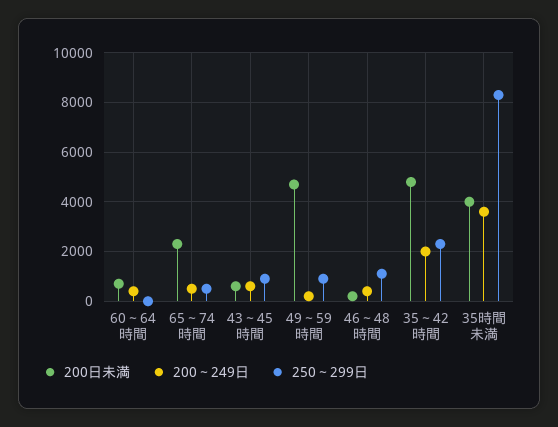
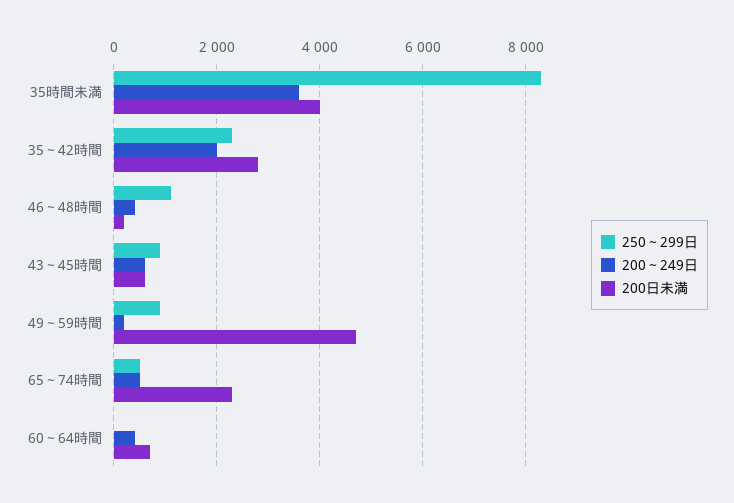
  {
    "200日未満": {
      "60～64時間": 800,
      "65～74時間": 2400,
      "43～45時間": 600,
      "49～59時間": 4800,
      "46～48時間": 200,
-     "35～42時間": 4750,
+     "35～42時間": 2800,
      "35時間未満": 4000
    },
    "200～249日": {
      "60～64時間": 400,
      "65～74時間": 600,
      "43～45時間": 600,
      "49～59時間": 200,
      "46～48時間": 400,
      "35～42時間": 2000,
      "35時間未満": 3600
    },
    "250～299日": {
      "60～64時間": 0,
      "65～74時間": 600,
      "43～45時間": 1000,
      "49～59時間": 1000,
      "46～48時間": 1200,
      "35～42時間": 2400,
      "35時間未満": 8400
    }
  }

